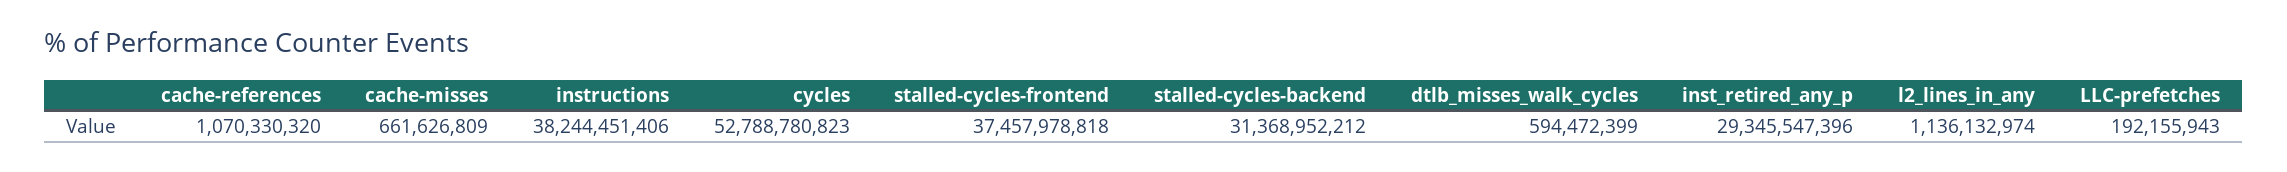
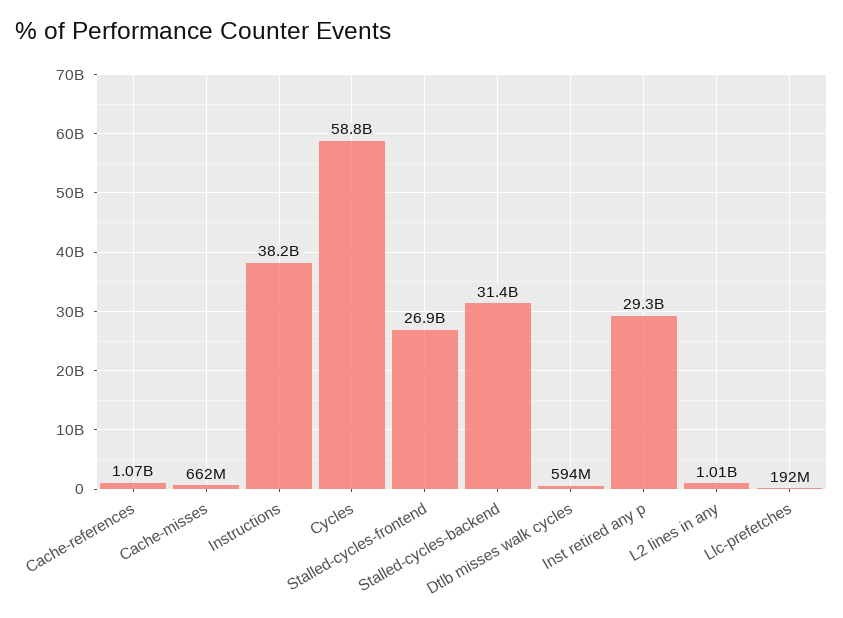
  {
    "cache-references": 1070330320,
    "cache-misses": 661626809,
    "instructions": 38244451406,
-   "cycles": 52788780823,
+   "cycles": 58800000000,
-   "stalled-cycles-frontend": 37457978818,
+   "stalled-cycles-frontend": 26900000000,
    "stalled-cycles-backend": 31368952212,
    "dtlb_misses_walk_cycles": 594472399,
    "inst_retired_any_p": 29345547396,
-   "l2_lines_in_any": 1136132974,
+   "l2_lines_in_any": 1010000000,
    "LLC-prefetches": 192155943
  }

